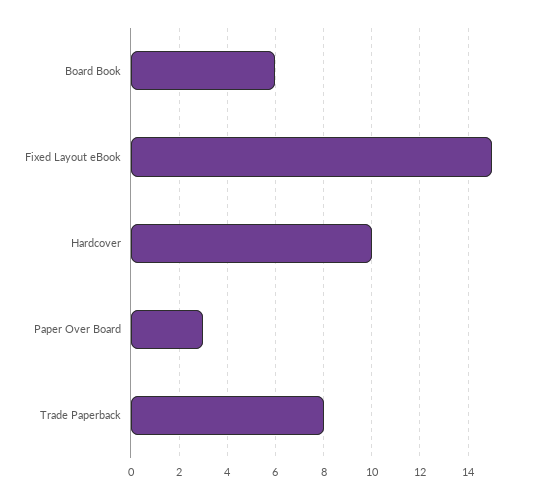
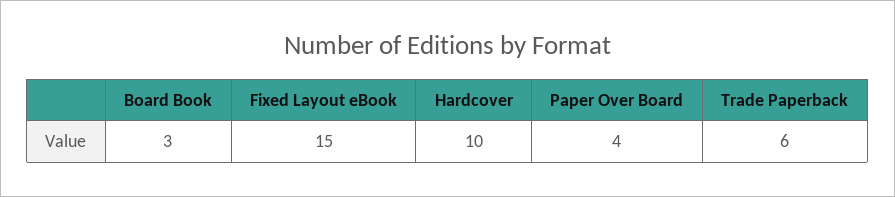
  {
-   "Board Book": 6,
+   "Board Book": 3,
    "Fixed Layout eBook": 15,
    "Hardcover": 10,
-   "Paper Over Board": 3,
+   "Paper Over Board": 4,
-   "Trade Paperback": 8
+   "Trade Paperback": 6
  }

